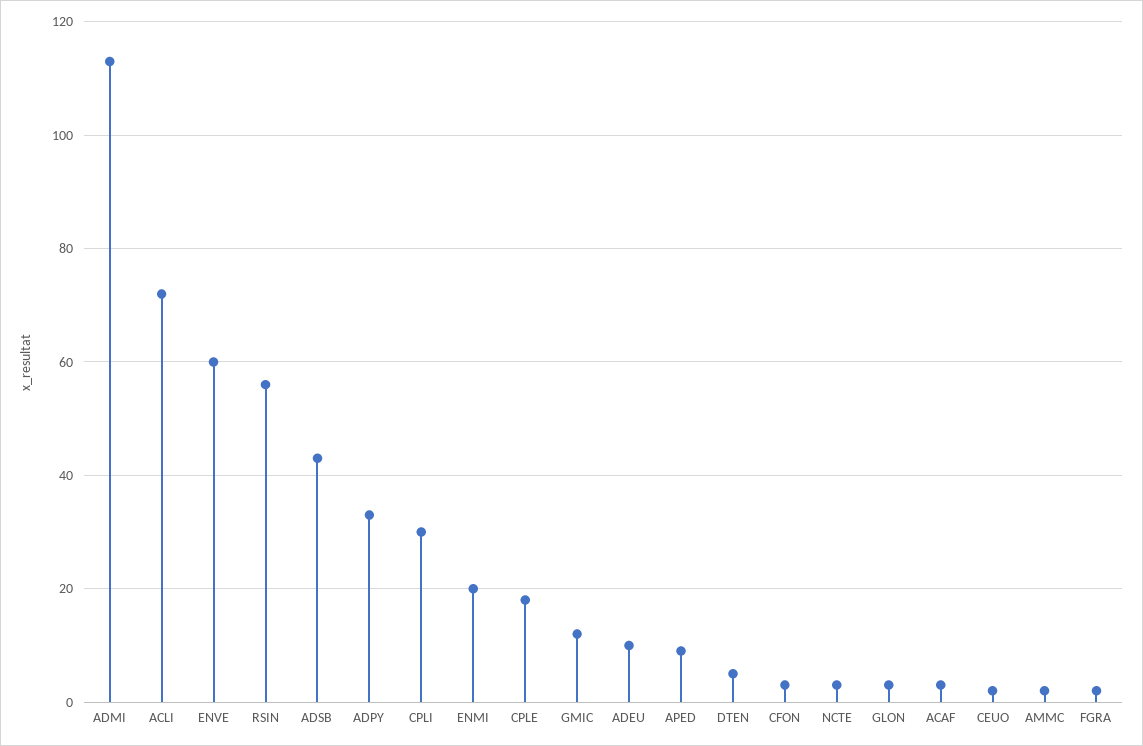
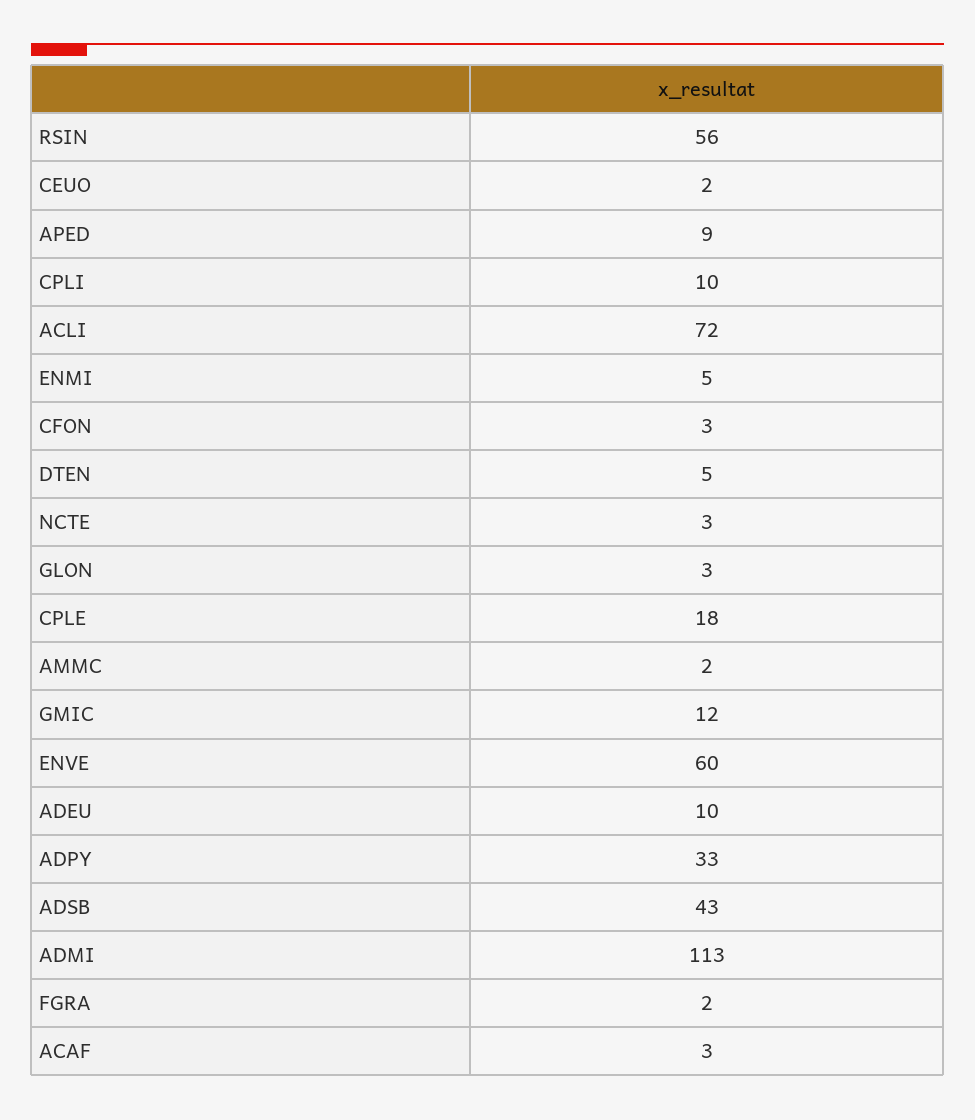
  {
    "ADMI": 113,
    "ACLI": 72,
    "ENVE": 60,
    "RSIN": 56,
    "ADSB": 43,
    "ADPY": 33,
-   "CPLI": 30,
+   "CPLI": 10,
-   "ENMI": 20,
+   "ENMI": 5,
    "CPLE": 18,
    "GMIC": 12,
    "ADEU": 10,
    "APED": 9,
    "DTEN": 5,
    "CFON": 3,
    "NCTE": 3,
    "GLON": 3,
    "ACAF": 3,
    "CEUO": 2,
    "AMMC": 2,
    "FGRA": 2
  }

